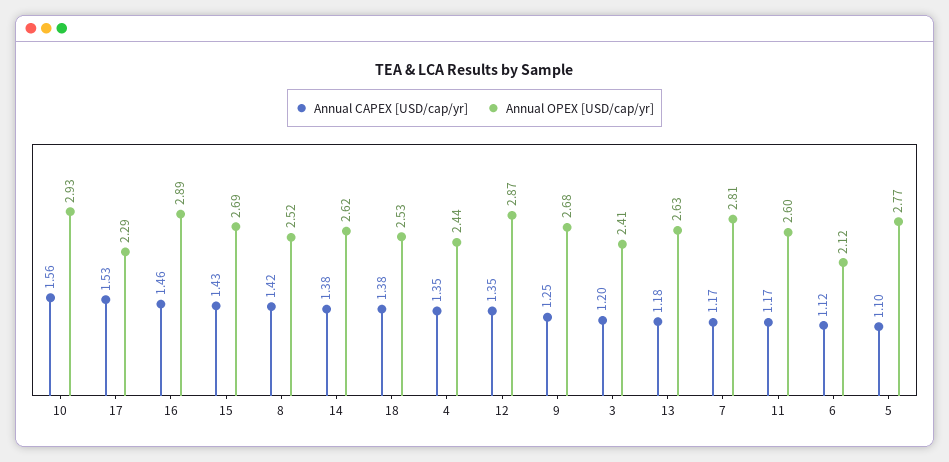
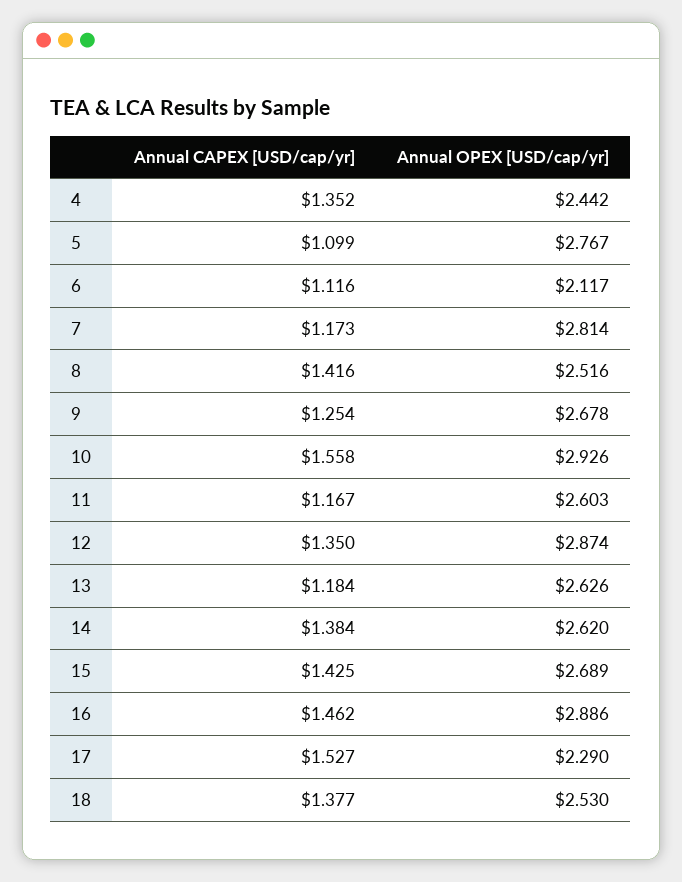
  {
    "Annual CAPEX [USD/cap/yr]": {
      "10": 1.558,
      "17": 1.527,
      "16": 1.462,
      "15": 1.425,
      "8": 1.416,
      "14": 1.384,
      "18": 1.377,
      "4": 1.352,
      "12": 1.35,
      "9": 1.254,
-     "3": 1.2,
      "13": 1.184,
      "7": 1.173,
      "11": 1.167,
      "6": 1.116,
      "5": 1.099
    },
    "Annual OPEX [USD/cap/yr]": {
      "10": 2.926,
      "17": 2.29,
      "16": 2.886,
      "15": 2.689,
      "8": 2.516,
      "14": 2.62,
      "18": 2.53,
      "4": 2.442,
      "12": 2.874,
      "9": 2.678,
-     "3": 2.41,
      "13": 2.626,
      "7": 2.814,
      "11": 2.603,
      "6": 2.117,
      "5": 2.767
    }
  }

